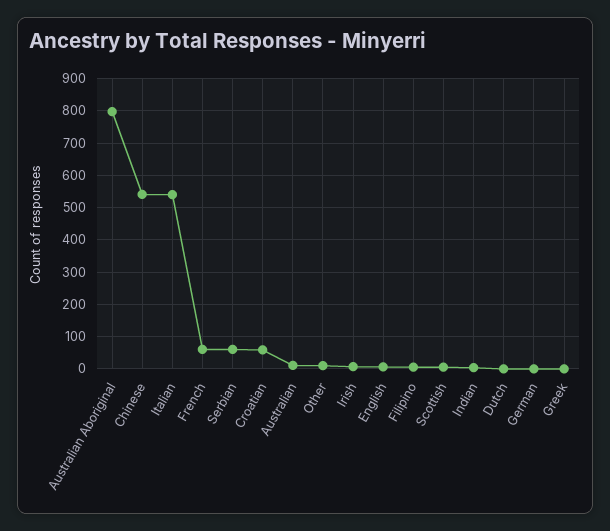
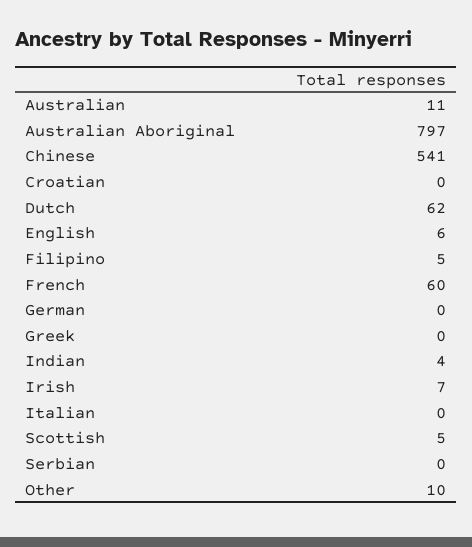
  {
    "Australian Aboriginal": 797,
    "Chinese": 541,
-   "Italian": 540,
+   "Italian": 0,
    "French": 60,
-   "Serbian": 60,
+   "Serbian": 0,
-   "Croatian": 60,
+   "Croatian": 0,
    "Australian": 11,
    "Other": 10,
    "Irish": 7,
    "English": 6,
    "Filipino": 5,
    "Scottish": 5,
    "Indian": 4,
-   "Dutch": 0,
+   "Dutch": 62,
    "German": 0,
    "Greek": 0
  }

